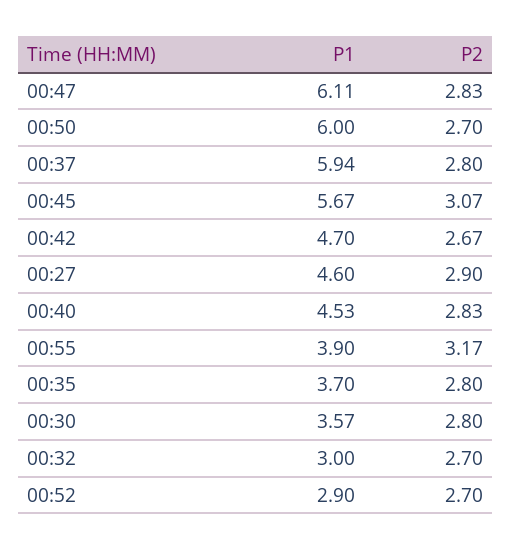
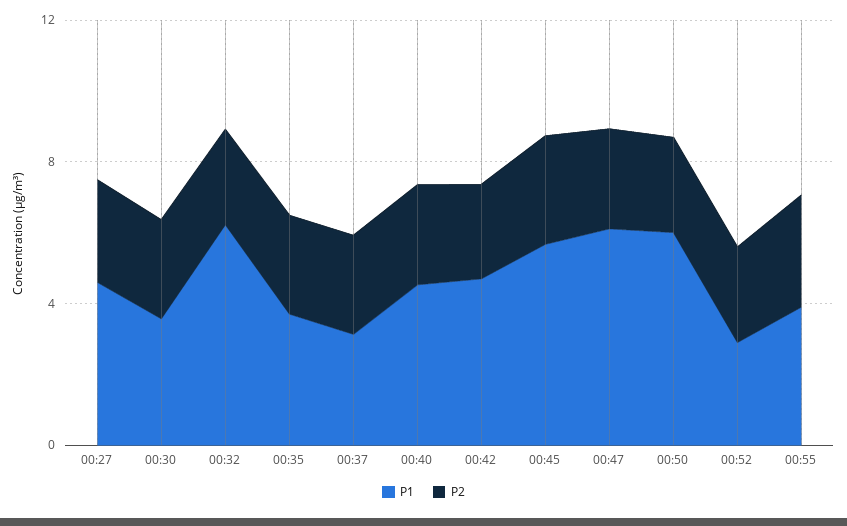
  {
    "P1": {
      "00:47": 6.11,
      "00:50": 6,
-     "00:37": 5.94,
+     "00:37": 3,
      "00:45": 5.67,
      "00:42": 4.7,
      "00:27": 4.6,
      "00:40": 4.53,
      "00:55": 3.9,
      "00:35": 3.7,
      "00:30": 3.57,
-     "00:32": 3,
+     "00:32": 6,
      "00:52": 2.9
    },
    "P2": {
      "00:47": 2.83,
      "00:50": 2.7,
      "00:37": 2.8,
      "00:45": 3.07,
      "00:42": 2.67,
      "00:27": 2.9,
      "00:40": 2.83,
      "00:55": 3.17,
      "00:35": 2.8,
      "00:30": 2.8,
      "00:32": 2.7,
      "00:52": 2.7
    }
  }

